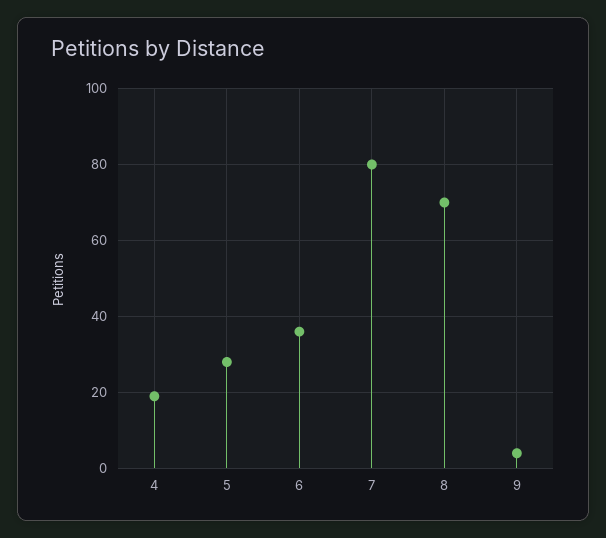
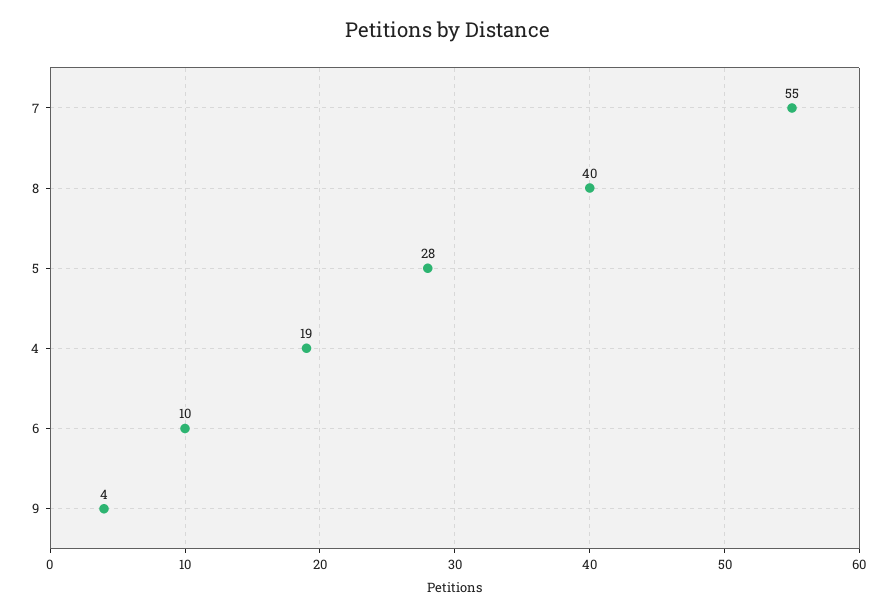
  {
    "4": 19,
    "5": 28,
-   "6": 35,
+   "6": 10,
-   "7": 80,
+   "7": 55,
-   "8": 70,
+   "8": 40,
    "9": 4
  }

